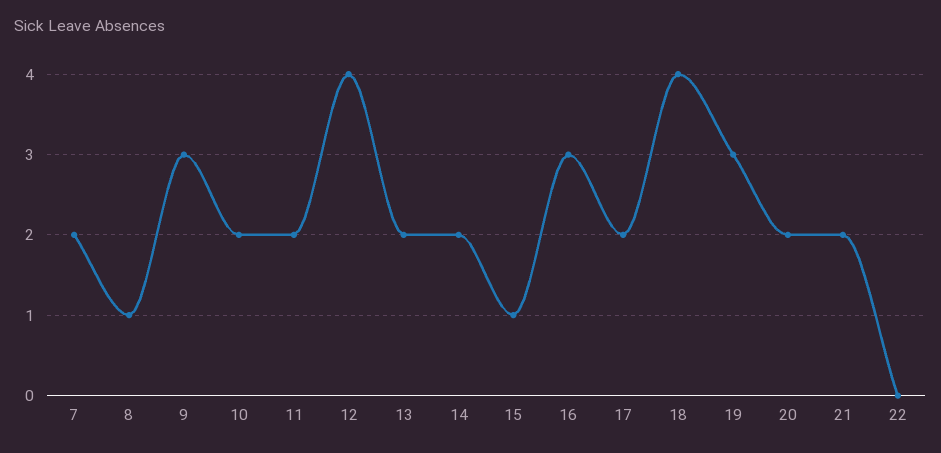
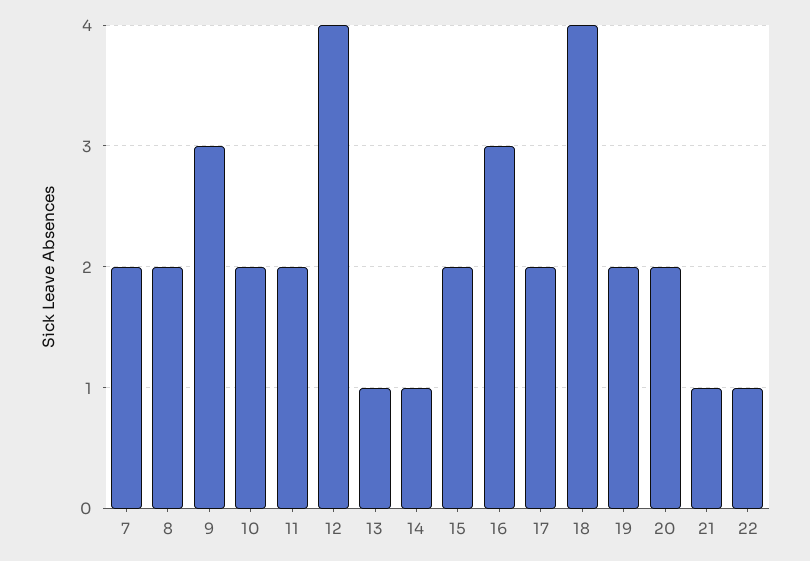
  {
    "7": 2,
-   "8": 1,
+   "8": 2,
    "9": 3,
    "10": 2,
    "11": 2,
    "12": 4,
-   "13": 2,
+   "13": 1,
-   "14": 2,
+   "14": 1,
-   "15": 1,
+   "15": 2,
    "16": 3,
    "17": 2,
    "18": 4,
-   "19": 3,
+   "19": 2,
    "20": 2,
-   "21": 2,
+   "21": 1,
-   "22": 0
+   "22": 1
  }

